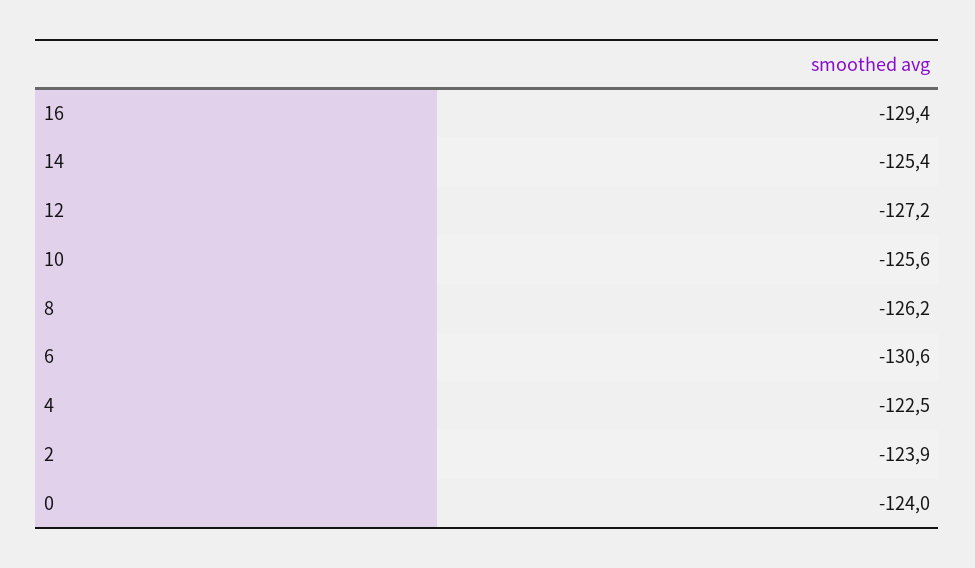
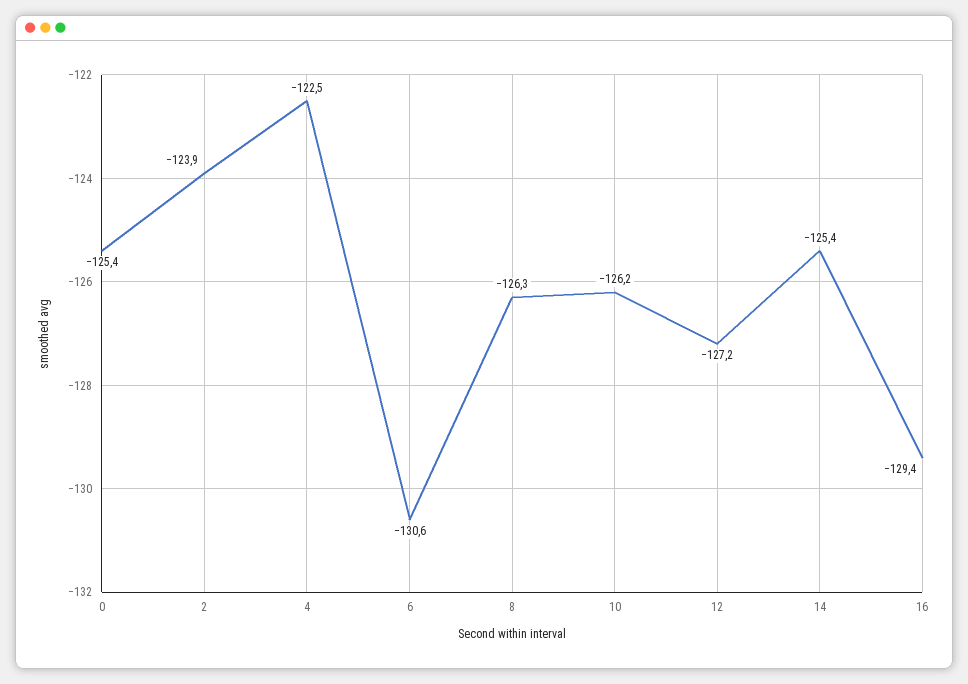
  {
    "16": -129.4,
    "14": -125.4,
    "12": -127.2,
-   "10": -125.6,
+   "10": -126.2,
-   "8": -126.2,
+   "8": -126.3,
    "6": -130.6,
    "4": -122.5,
    "2": -123.9,
-   "0": -124
+   "0": -125.4
  }

